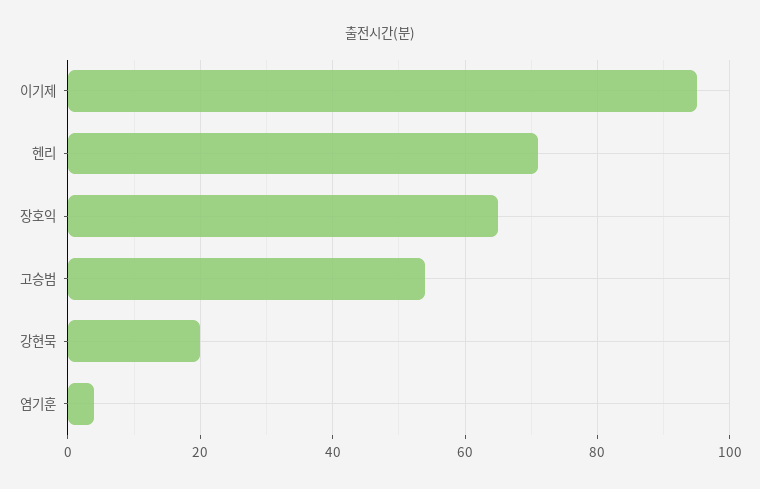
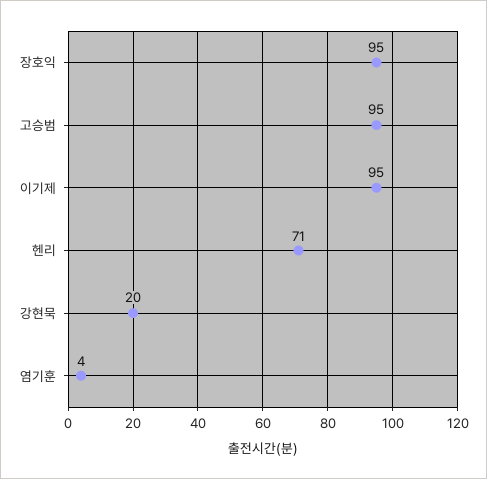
  {
    "이기제": 95,
    "헨리": 71,
-   "장호익": 65,
+   "장호익": 95,
-   "고승범": 55,
+   "고승범": 95,
    "강현묵": 20,
    "염기훈": 4
  }

